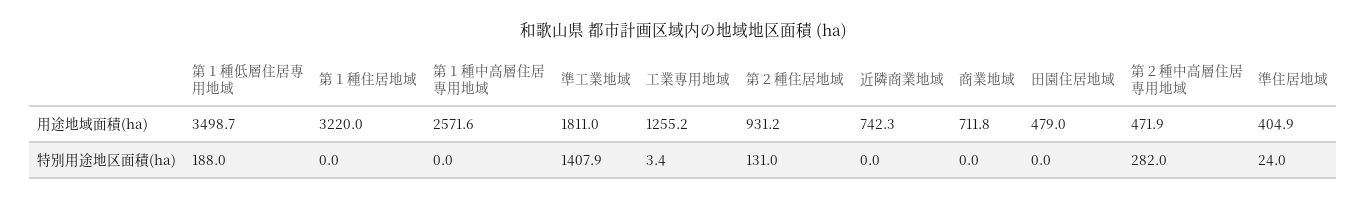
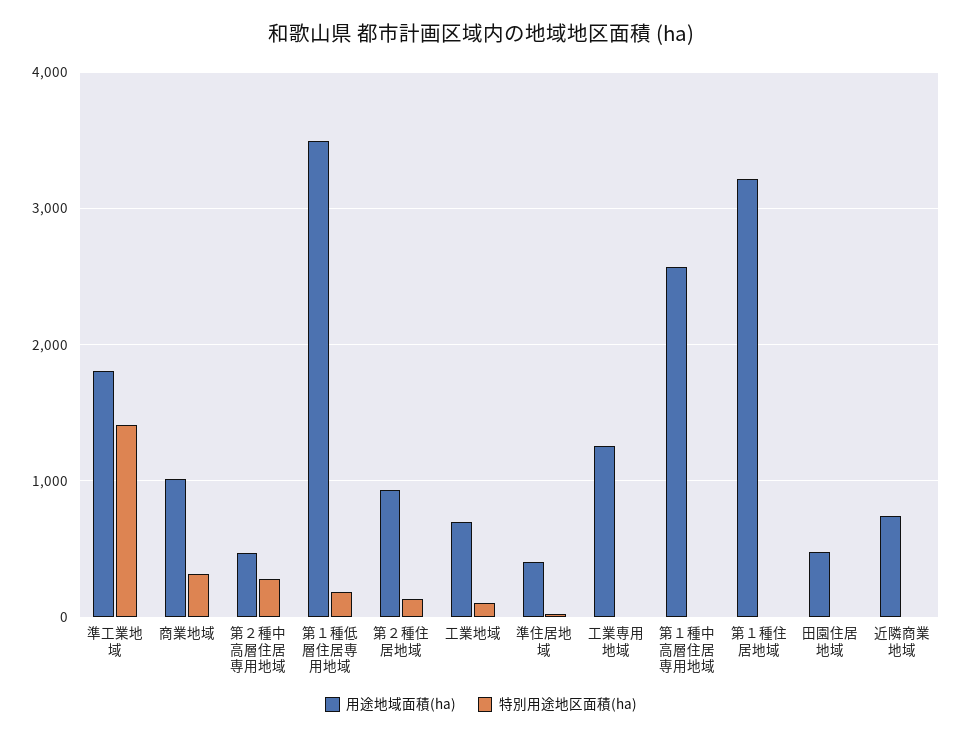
  {
    "用途地域面積(ha)": {
      "第１種低層住居専用地域": 3498.7,
      "第１種住居地域": 3220,
      "第１種中高層住居専用地域": 2571.6,
      "準工業地域": 1811,
      "工業専用地域": 1255.2,
      "第２種住居地域": 931.2,
      "近隣商業地域": 742.3,
-     "商業地域": 711.8,
+     "商業地域": 1000,
      "田園住居地域": 479,
      "第２種中高層住居専用地域": 471.9,
-     "準住居地域": 404.9
+     "準住居地域": 404.9,
+     "工業地域": 700
    },
    "特別用途地区面積(ha)": {
      "第１種低層住居専用地域": 188,
      "第１種住居地域": 0,
      "第１種中高層住居専用地域": 0,
      "準工業地域": 1407.9,
      "工業専用地域": 3.4,
      "第２種住居地域": 131,
      "近隣商業地域": 0,
-     "商業地域": 0,
+     "商業地域": 300,
      "田園住居地域": 0,
      "第２種中高層住居専用地域": 282,
-     "準住居地域": 24
+     "準住居地域": 24,
+     "工業地域": 100
    }
  }

